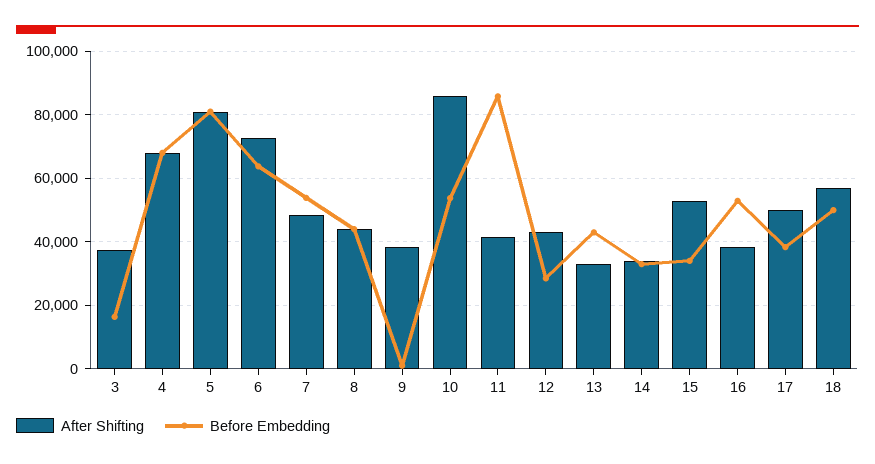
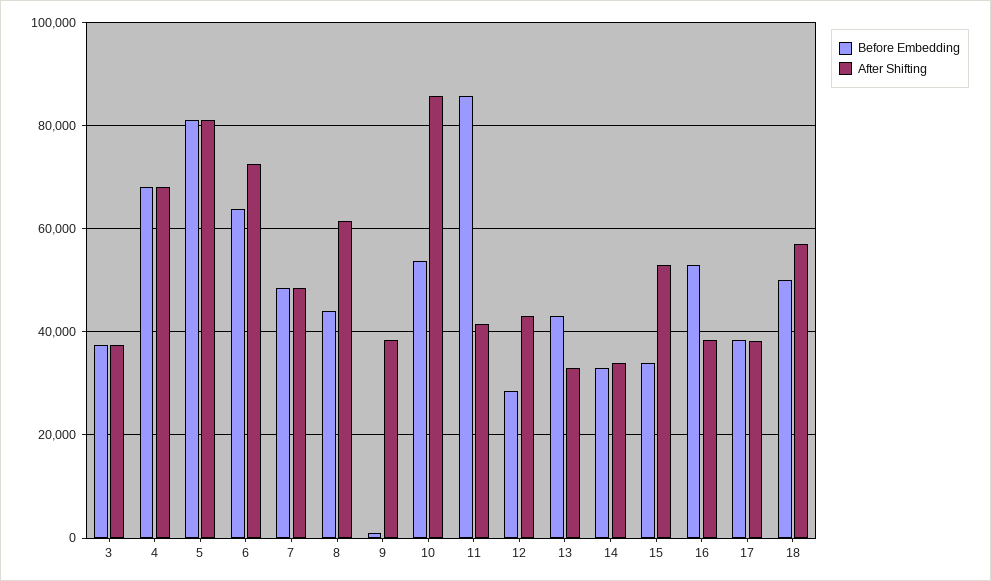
  {
    "After Shifting": {
      "3": 38000,
      "4": 68000,
      "5": 80000,
      "6": 72000,
      "7": 48000,
-     "8": 44000,
+     "8": 62000,
      "9": 38000,
      "10": 86000,
      "11": 42000,
      "12": 42000,
      "13": 32000,
      "14": 34000,
      "15": 52000,
      "16": 38000,
-     "17": 50000,
+     "17": 38000,
      "18": 56000
    },
    "Before Embedding": {
-     "3": 16000,
+     "3": 38000,
      "4": 68000,
      "5": 80000,
      "6": 64000,
-     "7": 54000,
+     "7": 48000,
      "8": 44000,
      "9": 0,
      "10": 54000,
      "11": 86000,
      "12": 28000,
      "13": 42000,
      "14": 32000,
      "15": 34000,
      "16": 52000,
      "17": 38000,
      "18": 50000
    }
  }

